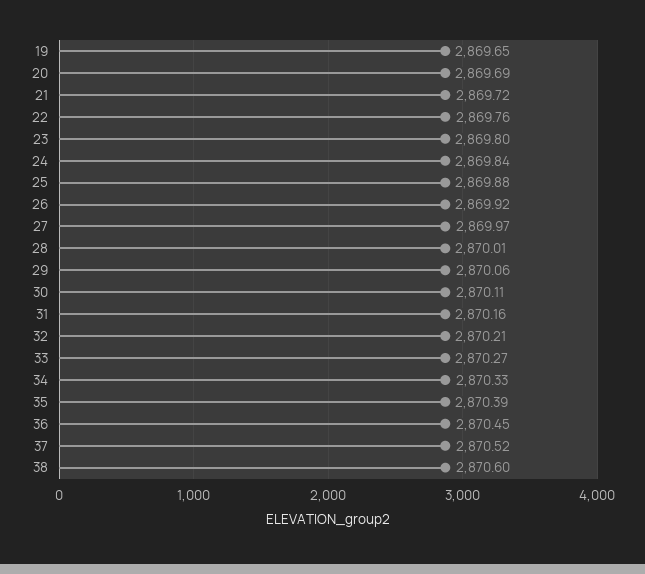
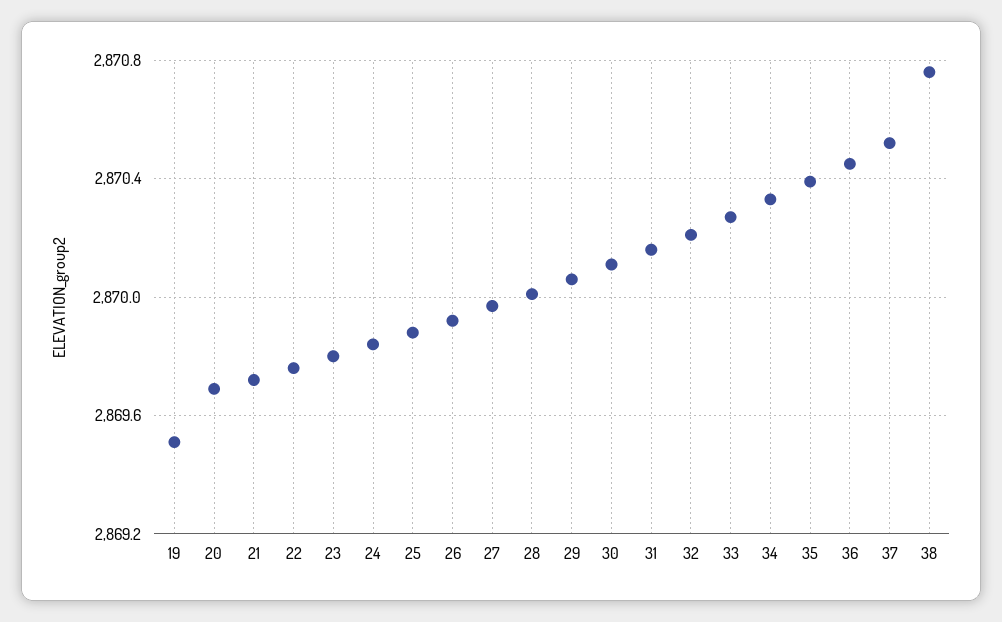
  {
-   "19": 2869.65,
+   "19": 2869.5,
    "20": 2869.69,
    "21": 2869.72,
    "22": 2869.76,
    "23": 2869.8,
    "24": 2869.84,
    "25": 2869.88,
    "26": 2869.92,
    "27": 2869.97,
    "28": 2870.01,
    "29": 2870.06,
    "30": 2870.11,
    "31": 2870.16,
    "32": 2870.21,
    "33": 2870.27,
    "34": 2870.33,
    "35": 2870.39,
    "36": 2870.45,
    "37": 2870.52,
-   "38": 2870.6
+   "38": 2870.75
  }

